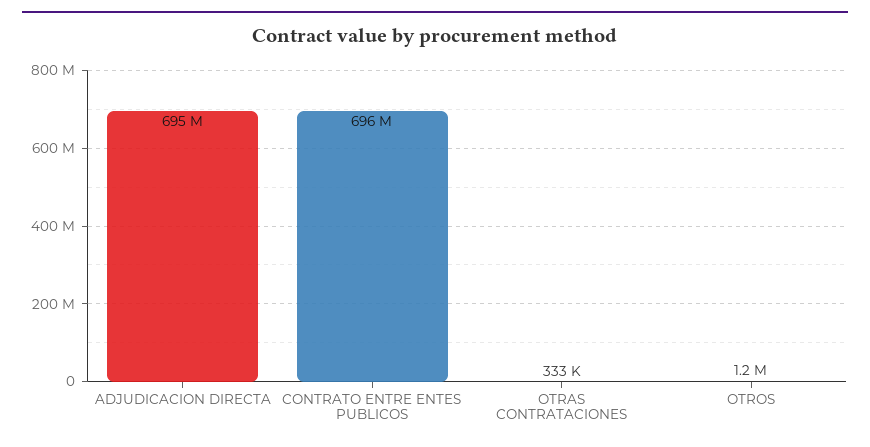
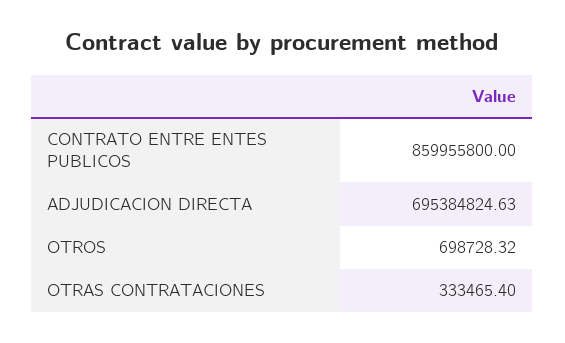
  {
    "ADJUDICACION DIRECTA": 695384824.63,
-   "CONTRATO ENTRE ENTES PUBLICOS": 696000000,
+   "CONTRATO ENTRE ENTES PUBLICOS": 859955800,
    "OTRAS CONTRATACIONES": 333465.4,
-   "OTROS": 1200000
+   "OTROS": 698728.32
  }

